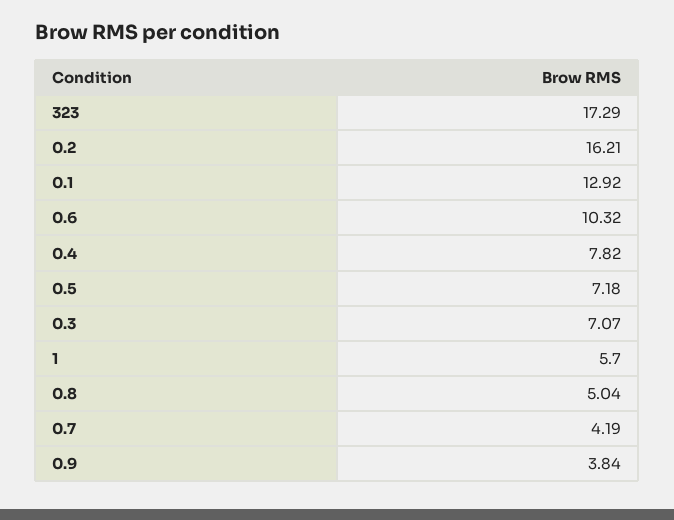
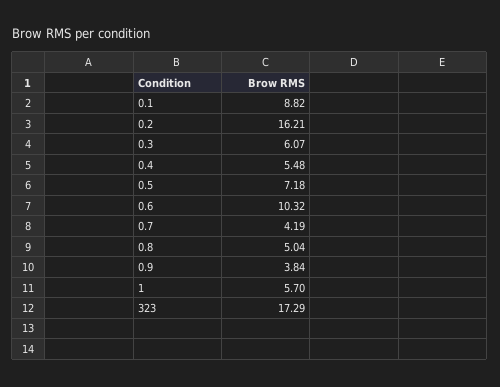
  {
    "323": 17.29,
    "0.2": 16.21,
-   "0.1": 12.92,
+   "0.1": 8.82,
    "0.6": 10.32,
-   "0.4": 7.82,
+   "0.4": 5.48,
    "0.5": 7.18,
-   "0.3": 7.07,
+   "0.3": 6.07,
    "1": 5.7,
    "0.8": 5.04,
    "0.7": 4.19,
    "0.9": 3.84
  }

